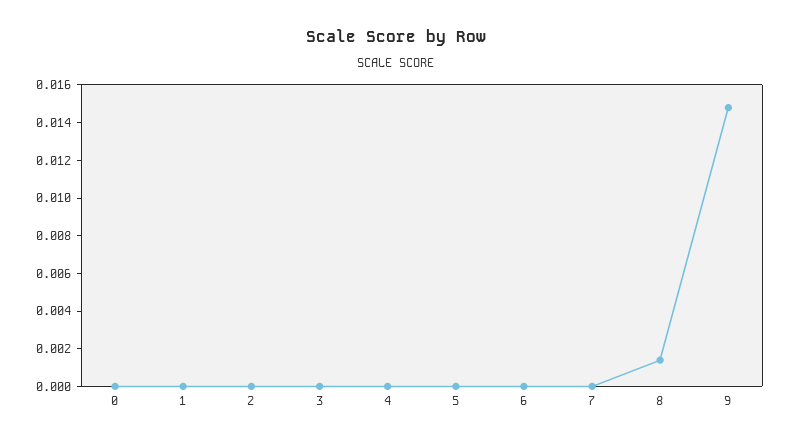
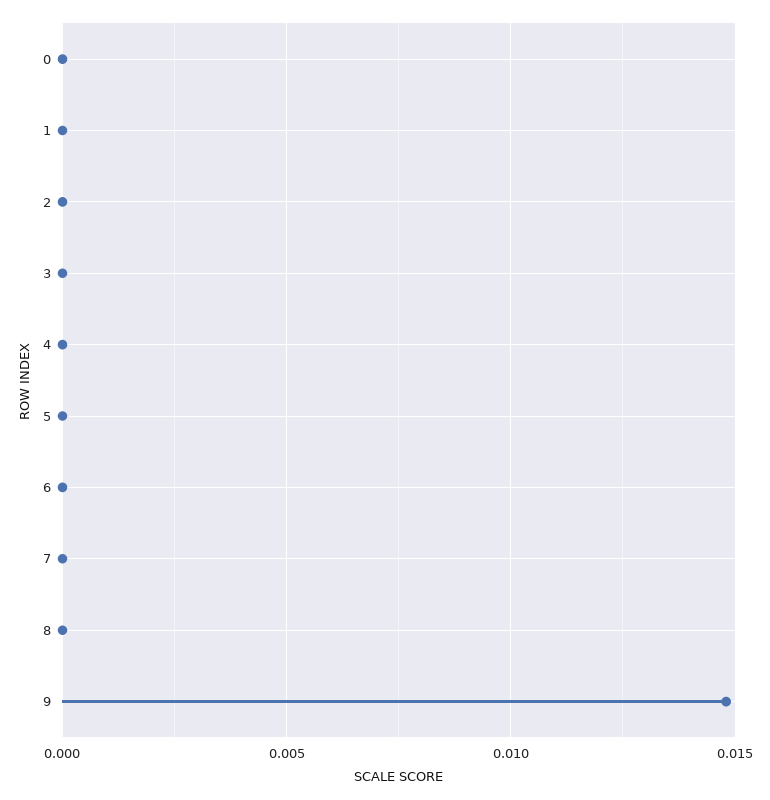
  {
    "0": 0,
    "1": 0,
    "2": 0,
    "3": 0,
    "4": 0,
    "5": 0,
    "6": 0,
    "7": 0,
-   "8": 0.0015,
+   "8": 0,
    "9": 0.015
  }

